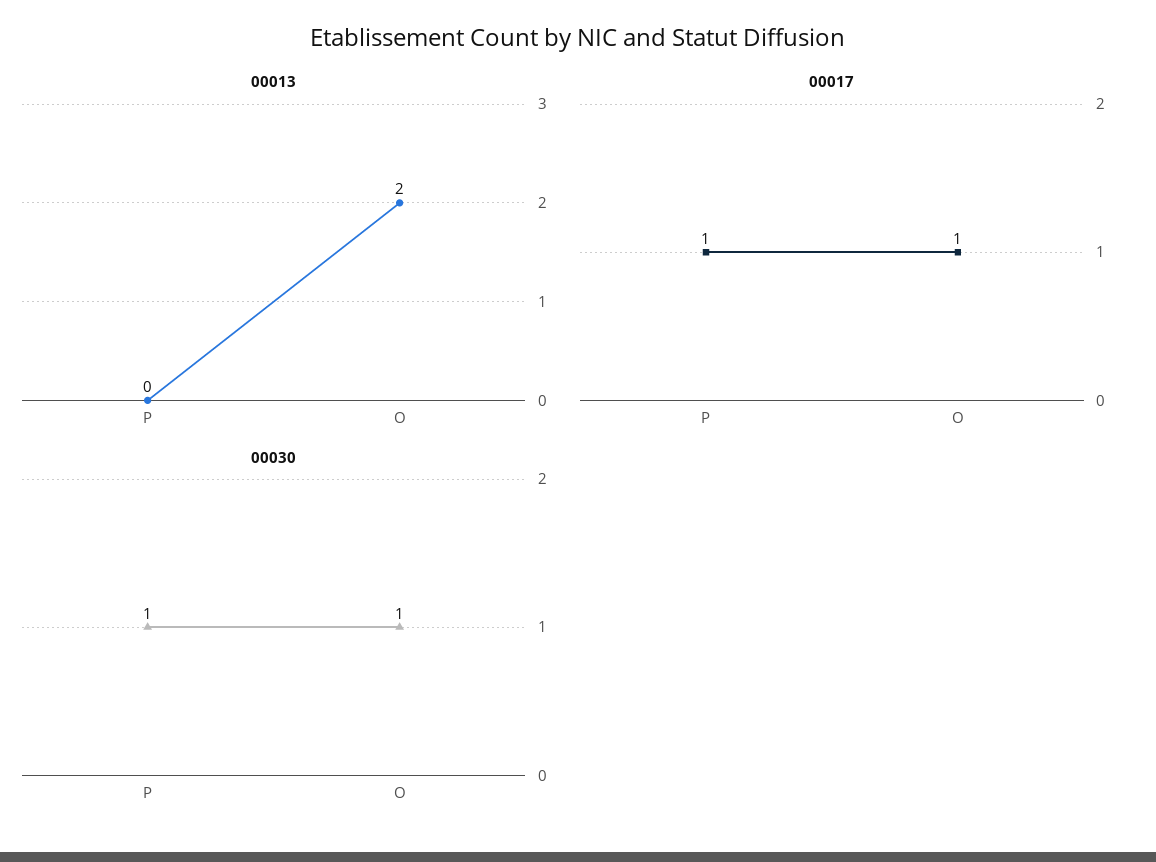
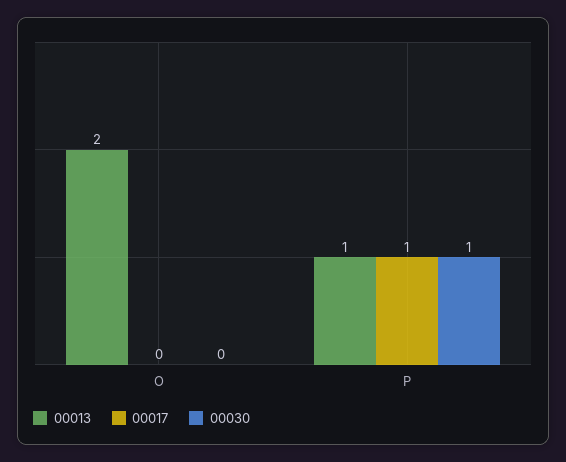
  {
    "00013": {
-     "P": 0,
+     "P": 1,
      "O": 2
    },
    "00017": {
      "P": 1,
-     "O": 1
+     "O": 0
    },
    "00030": {
      "P": 1,
-     "O": 1
+     "O": 0
    }
  }

